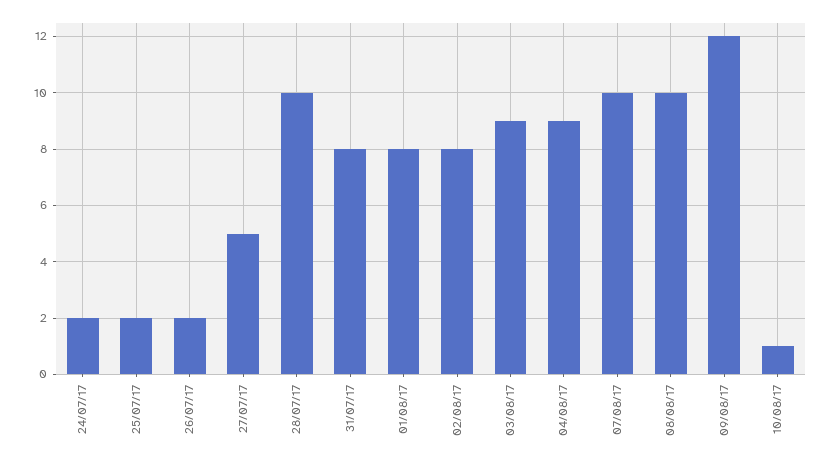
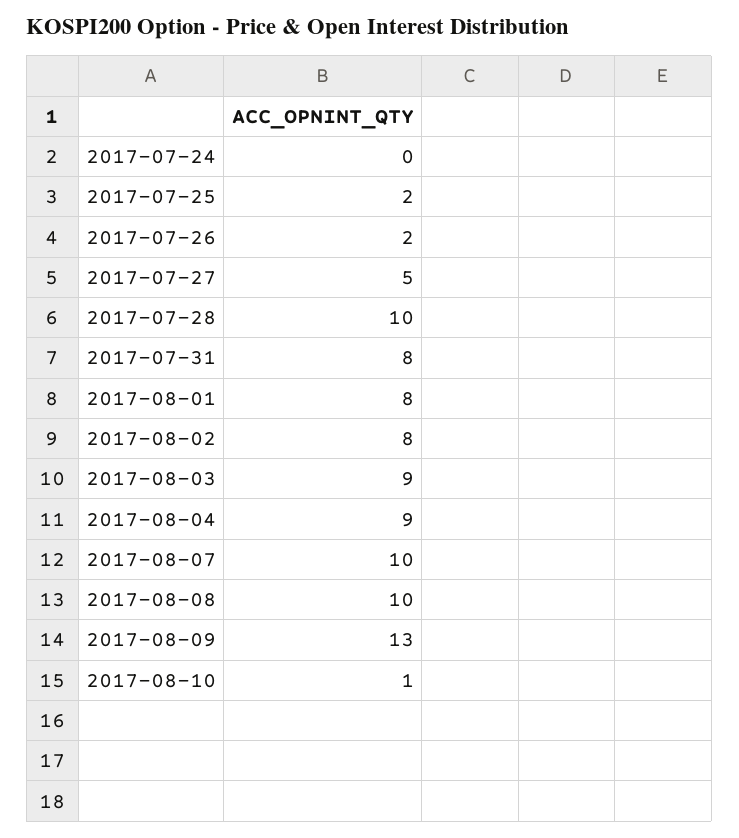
  {
-   "24/07/17": 2,
+   "24/07/17": 0,
    "25/07/17": 2,
    "26/07/17": 2,
    "27/07/17": 5,
    "28/07/17": 10,
    "31/07/17": 8,
    "01/08/17": 8,
    "02/08/17": 8,
    "03/08/17": 9,
    "04/08/17": 9,
    "07/08/17": 10,
    "08/08/17": 10,
-   "09/08/17": 12,
+   "09/08/17": 13,
    "10/08/17": 1
  }

